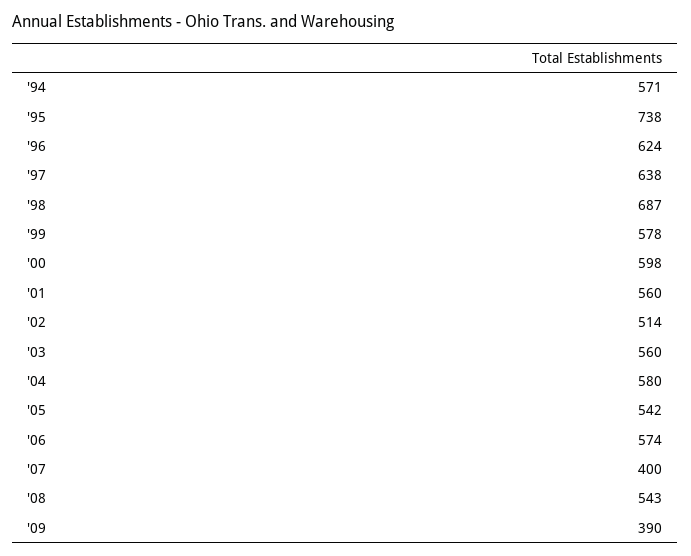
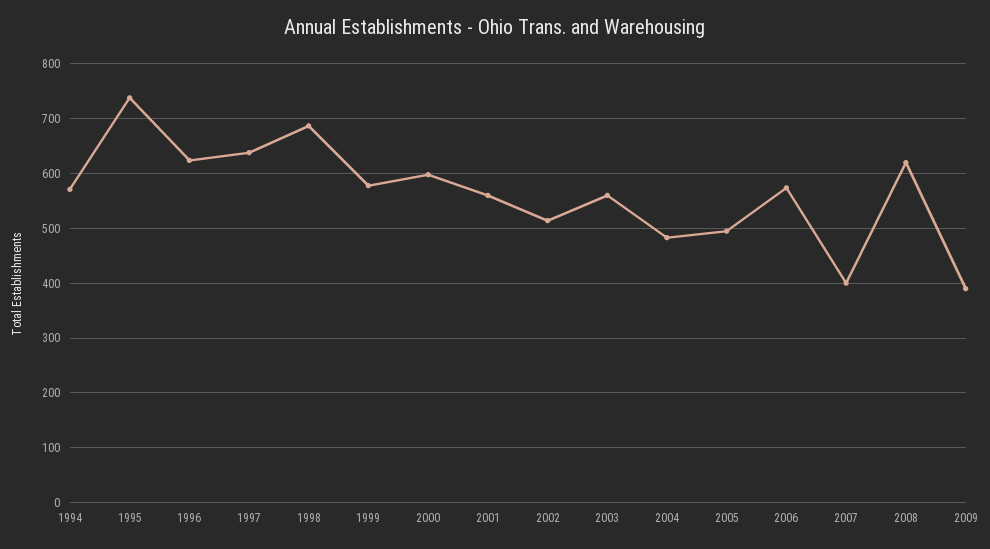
  {
    "'94": 571,
    "'95": 738,
    "'96": 624,
    "'97": 638,
    "'98": 687,
    "'99": 578,
    "'00": 598,
    "'01": 560,
    "'02": 514,
    "'03": 560,
-   "'04": 580,
+   "'04": 480,
-   "'05": 542,
+   "'05": 500,
    "'06": 574,
    "'07": 400,
-   "'08": 543,
+   "'08": 620,
    "'09": 390
  }

